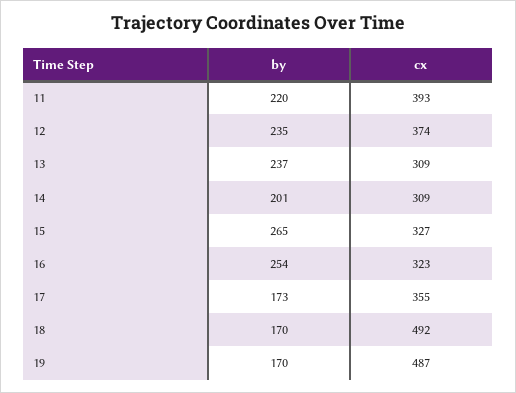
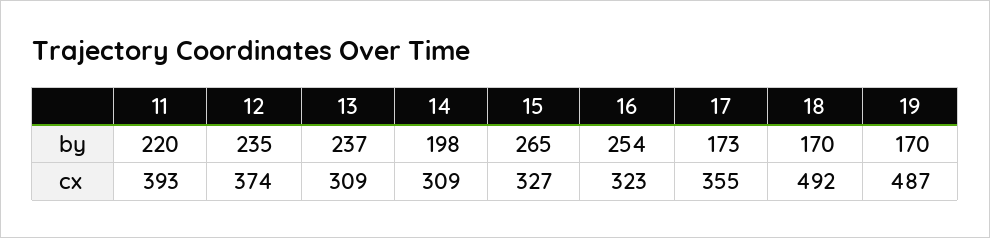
  {
    "by": {
      "11": 220,
      "12": 235,
      "13": 237,
-     "14": 201,
+     "14": 198,
      "15": 265,
      "16": 254,
      "17": 173,
      "18": 170,
      "19": 170
    },
    "cx": {
      "11": 393,
      "12": 374,
      "13": 309,
      "14": 309,
      "15": 327,
      "16": 323,
      "17": 355,
      "18": 492,
      "19": 487
    }
  }

